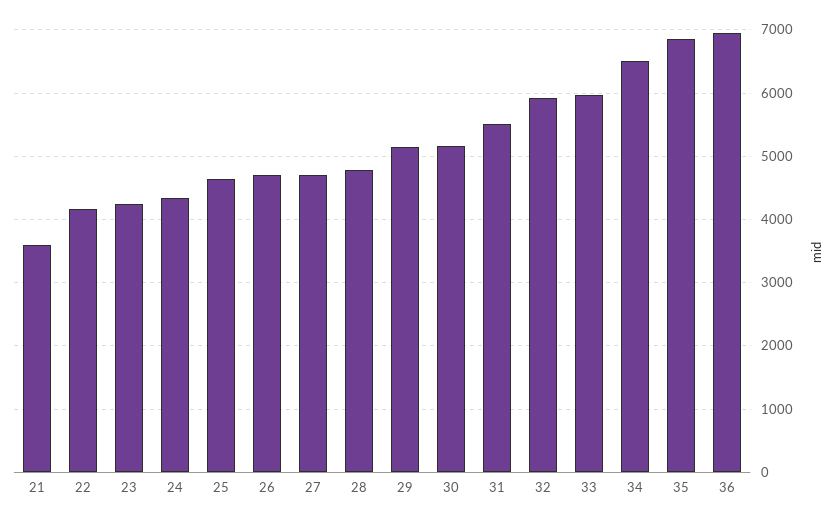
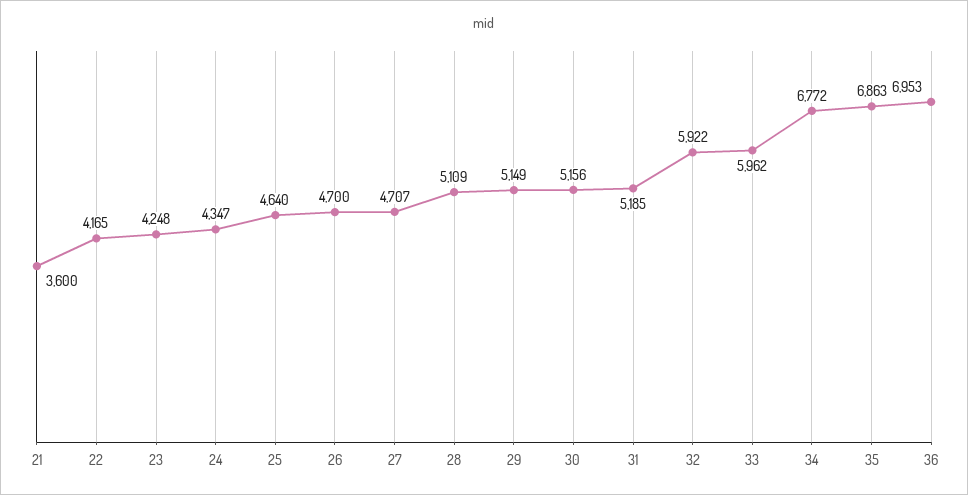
  {
    "21": 3600,
    "22": 4165,
    "23": 4248,
    "24": 4347,
    "25": 4640,
    "26": 4700,
    "27": 4707,
-   "28": 4800,
+   "28": 5109,
    "29": 5149,
    "30": 5156,
-   "31": 5500,
+   "31": 5185,
    "32": 5922,
    "33": 5962,
-   "34": 6500,
+   "34": 6772,
    "35": 6863,
    "36": 6953
  }

